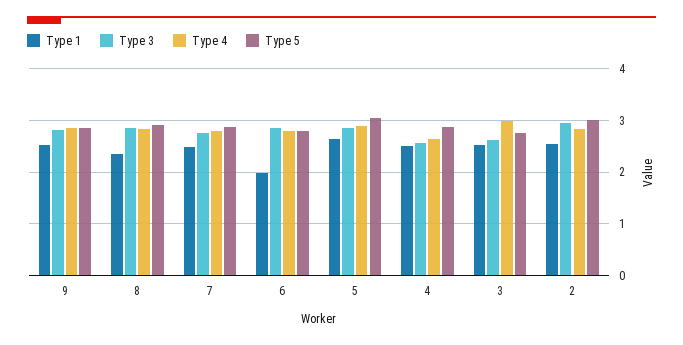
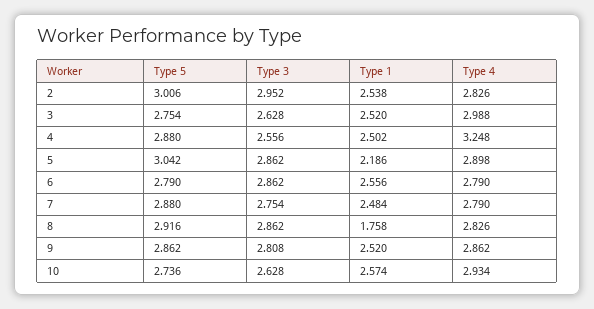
  {
    "Type 1": {
      "9": 2.52,
-     "8": 2.4,
+     "8": 1.758,
      "7": 2.484,
-     "6": 2,
+     "6": 2.556,
-     "5": 2.6,
+     "5": 2.186,
      "4": 2.502,
      "3": 2.52,
-     "2": 2.538
+     "2": 2.538,
+     "10": 2.574
    },
    "Type 3": {
      "9": 2.808,
      "8": 2.862,
      "7": 2.754,
      "6": 2.862,
      "5": 2.862,
      "4": 2.556,
      "3": 2.628,
-     "2": 2.952
+     "2": 2.952,
+     "10": 2.628
    },
    "Type 4": {
      "9": 2.862,
      "8": 2.826,
      "7": 2.79,
      "6": 2.79,
      "5": 2.898,
-     "4": 2.6,
+     "4": 3.248,
      "3": 2.988,
-     "2": 2.826
+     "2": 2.826,
+     "10": 2.934
    },
    "Type 5": {
      "9": 2.862,
      "8": 2.916,
      "7": 2.88,
      "6": 2.79,
      "5": 3.042,
      "4": 2.88,
      "3": 2.754,
-     "2": 3.006
+     "2": 3.006,
+     "10": 2.736
    }
  }

